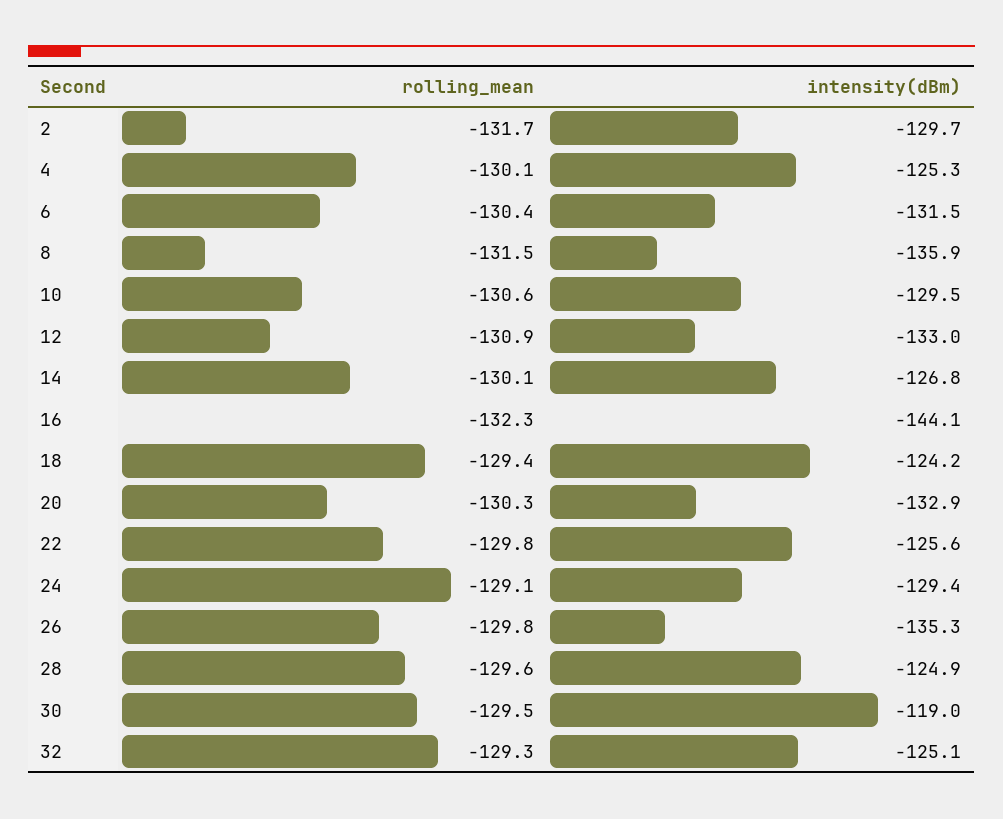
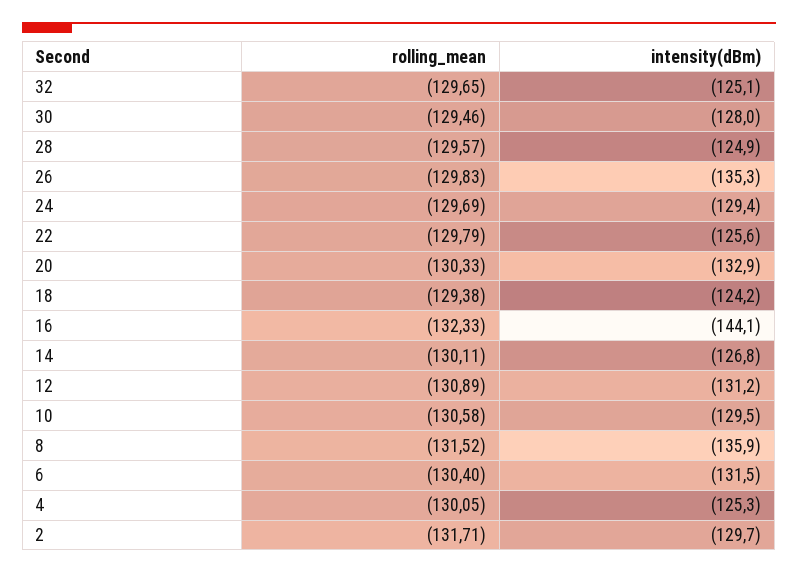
  {
    "rolling_mean": {
      "2": -131.71,
      "4": -130.05,
      "6": -130.4,
      "8": -131.52,
      "10": -130.58,
      "12": -130.89,
      "14": -130.11,
      "16": -132.33,
      "18": -129.38,
      "20": -130.33,
      "22": -129.79,
-     "24": -129.1,
+     "24": -129.69,
      "26": -129.83,
      "28": -129.57,
      "30": -129.46,
-     "32": -129.3
+     "32": -129.65
    },
    "intensity(dBm)": {
      "2": -129.7,
      "4": -125.3,
      "6": -131.5,
      "8": -135.9,
      "10": -129.5,
-     "12": -133,
+     "12": -131.2,
      "14": -126.8,
      "16": -144.1,
      "18": -124.2,
      "20": -132.9,
      "22": -125.6,
      "24": -129.4,
      "26": -135.3,
      "28": -124.9,
-     "30": -119,
+     "30": -128,
      "32": -125.1
    }
  }

